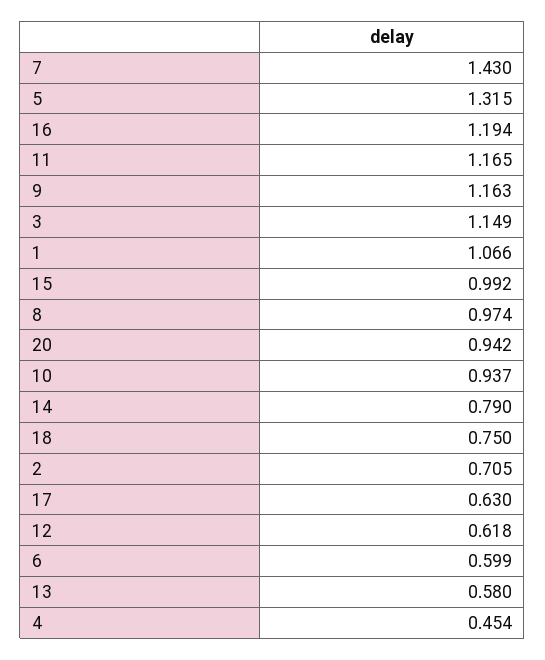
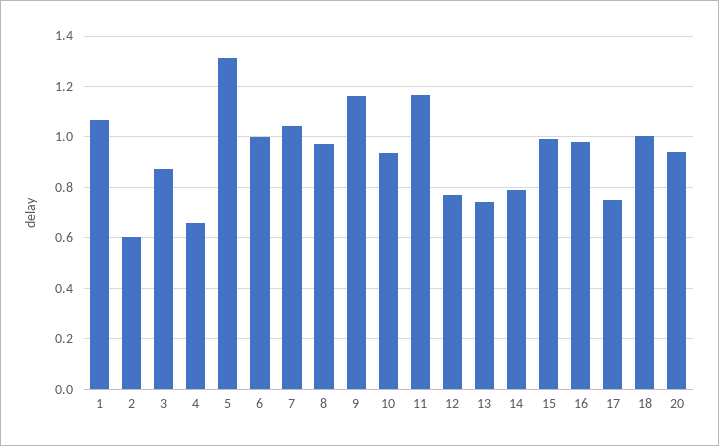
  {
-   "7": 1.43,
+   "7": 1.05,
    "5": 1.315,
-   "16": 1.194,
+   "16": 0.975,
    "11": 1.165,
    "9": 1.163,
-   "3": 1.149,
+   "3": 0.875,
    "1": 1.066,
    "15": 0.992,
    "8": 0.974,
    "20": 0.942,
    "10": 0.937,
    "14": 0.79,
-   "18": 0.75,
+   "18": 1,
-   "2": 0.705,
+   "2": 0.6,
-   "17": 0.63,
+   "17": 0.75,
-   "12": 0.618,
+   "12": 0.775,
-   "6": 0.599,
+   "6": 1,
-   "13": 0.58,
+   "13": 0.75,
-   "4": 0.454
+   "4": 0.65
  }

